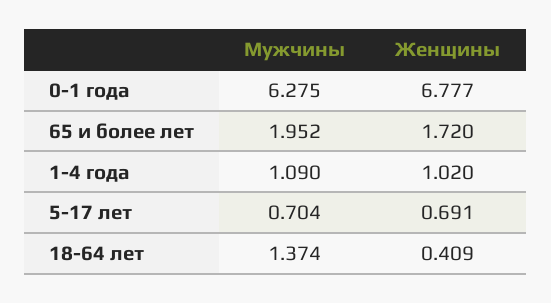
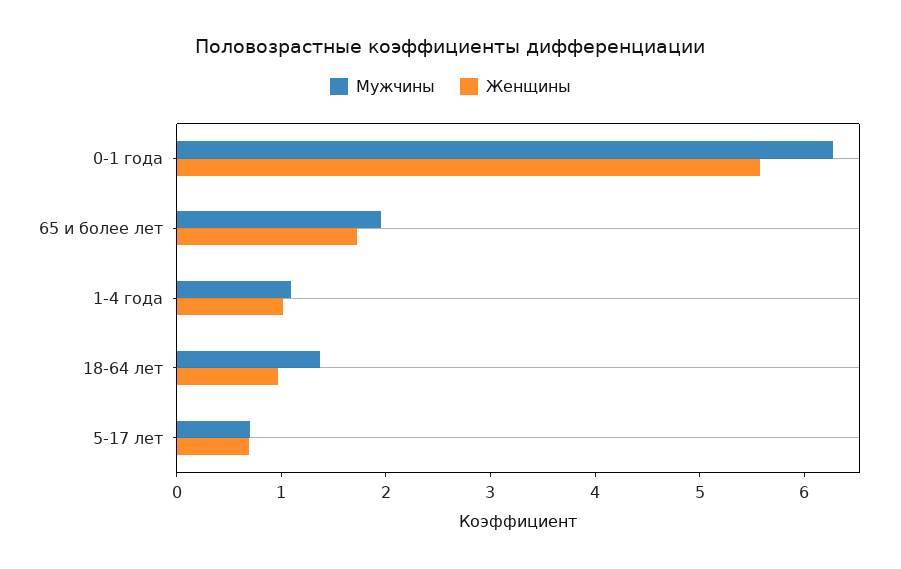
  {
    "Мужчины": {
      "0-1 года": 6.275,
      "65 и более лет": 1.952,
      "1-4 года": 1.09,
      "5-17 лет": 0.704,
      "18-64 лет": 1.374
    },
    "Женщины": {
-     "0-1 года": 6.777,
+     "0-1 года": 5.6,
      "65 и более лет": 1.72,
      "1-4 года": 1.02,
      "5-17 лет": 0.691,
-     "18-64 лет": 0.409
+     "18-64 лет": 1
    }
  }

